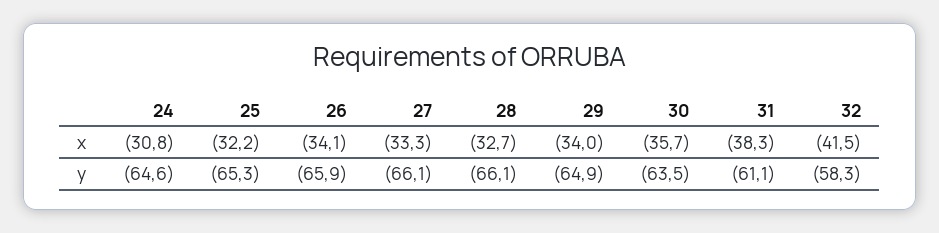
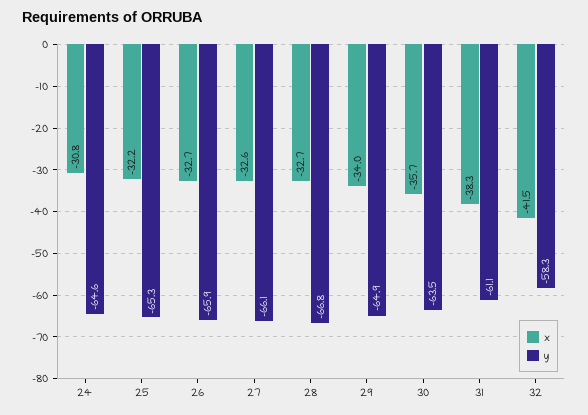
  {
    "x": {
      "24": -30.8,
      "25": -32.2,
-     "26": -34.1,
+     "26": -32.7,
-     "27": -33.3,
+     "27": -32.6,
      "28": -32.7,
      "29": -34,
      "30": -35.7,
      "31": -38.3,
      "32": -41.5
    },
    "y": {
      "24": -64.6,
      "25": -65.3,
      "26": -65.9,
      "27": -66.1,
-     "28": -66.1,
+     "28": -66.8,
      "29": -64.9,
      "30": -63.5,
      "31": -61.1,
      "32": -58.3
    }
  }

